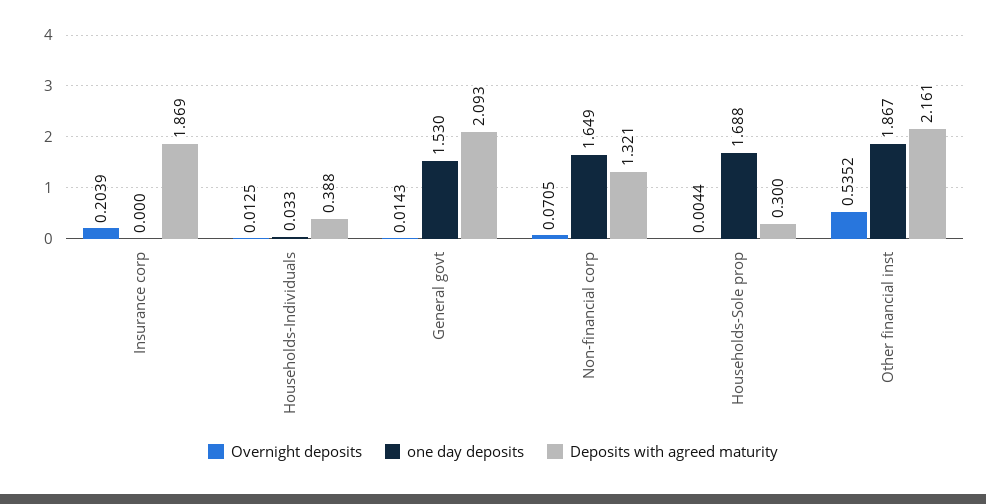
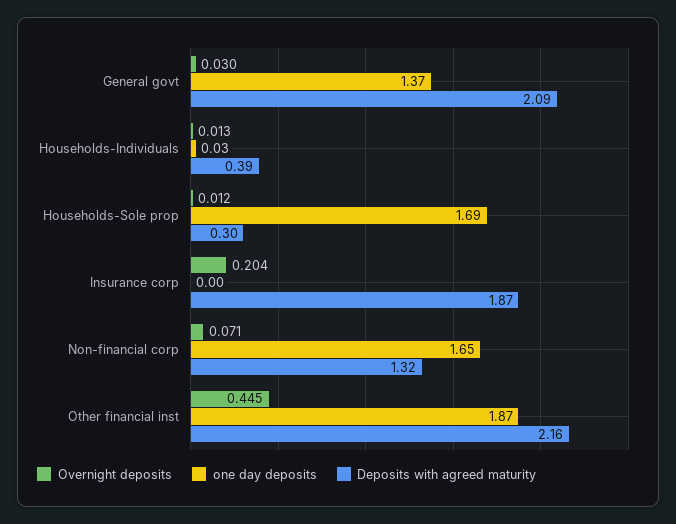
  {
    "Overnight deposits": {
      "Insurance corp": 0.2039,
      "Households-Individuals": 0.0125,
-     "General govt": 0.0143,
+     "General govt": 0.03,
      "Non-financial corp": 0.0705,
-     "Households-Sole prop": 0.0044,
+     "Households-Sole prop": 0.012,
-     "Other financial inst": 0.5352
+     "Other financial inst": 0.445
    },
    "one day deposits": {
      "Insurance corp": 0,
      "Households-Individuals": 0.033,
-     "General govt": 1.53,
+     "General govt": 1.37,
      "Non-financial corp": 1.649,
      "Households-Sole prop": 1.688,
      "Other financial inst": 1.867
    },
    "Deposits with agreed maturity": {
      "Insurance corp": 1.869,
      "Households-Individuals": 0.388,
      "General govt": 2.093,
      "Non-financial corp": 1.321,
      "Households-Sole prop": 0.3,
      "Other financial inst": 2.161
    }
  }

